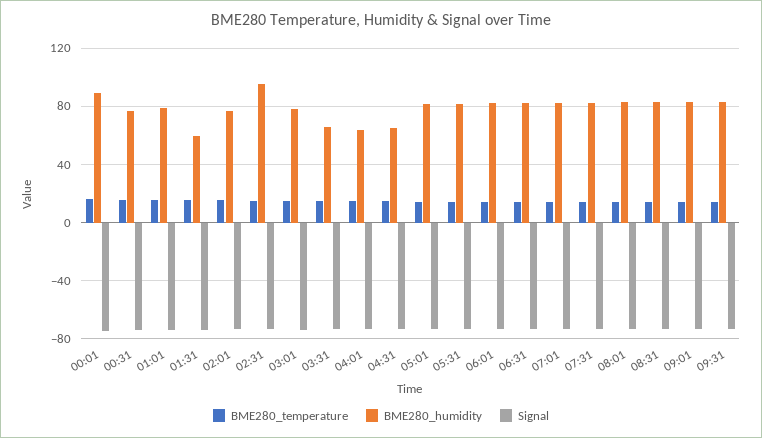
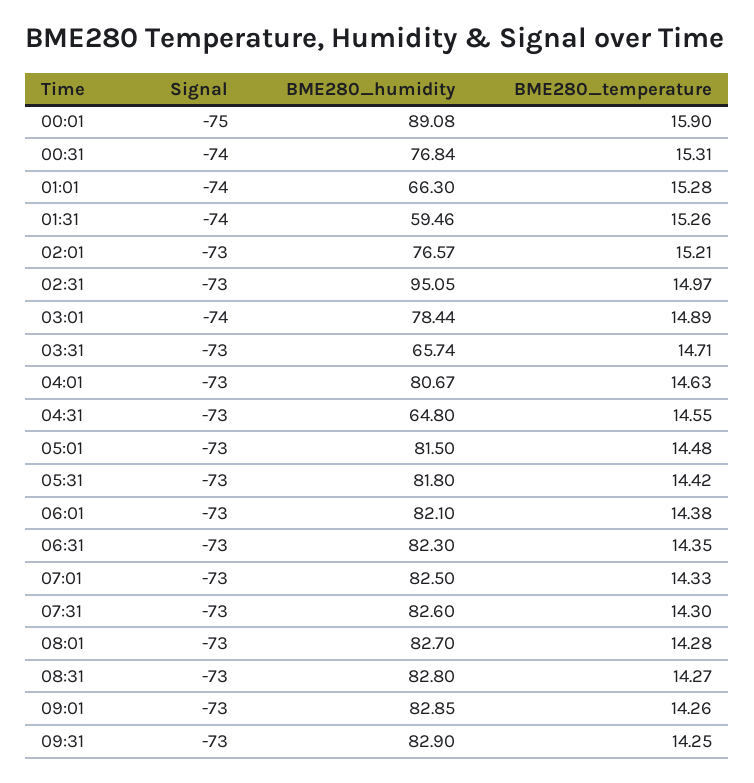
  {
    "BME280_temperature": {
      "00:01": 15.9,
      "00:31": 15.31,
      "01:01": 15.28,
      "01:31": 15.26,
      "02:01": 15.21,
      "02:31": 14.97,
      "03:01": 14.89,
      "03:31": 14.71,
      "04:01": 14.63,
      "04:31": 14.55,
      "05:01": 14.48,
      "05:31": 14.42,
      "06:01": 14.38,
      "06:31": 14.35,
      "07:01": 14.33,
      "07:31": 14.3,
      "08:01": 14.28,
      "08:31": 14.27,
      "09:01": 14.26,
      "09:31": 14.25
    },
    "BME280_humidity": {
      "00:01": 89.08,
      "00:31": 76.84,
-     "01:01": 80,
+     "01:01": 66.3,
      "01:31": 59.46,
      "02:01": 76.57,
      "02:31": 95.05,
      "03:01": 78.44,
      "03:31": 65.74,
-     "04:01": 65,
+     "04:01": 80.67,
      "04:31": 64.8,
      "05:01": 81.5,
      "05:31": 81.8,
      "06:01": 82.1,
      "06:31": 82.3,
      "07:01": 82.5,
      "07:31": 82.6,
      "08:01": 82.7,
      "08:31": 82.8,
      "09:01": 82.85,
      "09:31": 82.9
    },
    "Signal": {
      "00:01": -75,
      "00:31": -74,
      "01:01": -74,
      "01:31": -74,
      "02:01": -73,
      "02:31": -73,
      "03:01": -74,
      "03:31": -73,
      "04:01": -73,
      "04:31": -73,
      "05:01": -73,
      "05:31": -73,
      "06:01": -73,
      "06:31": -73,
      "07:01": -73,
      "07:31": -73,
      "08:01": -73,
      "08:31": -73,
      "09:01": -73,
      "09:31": -73
    }
  }

